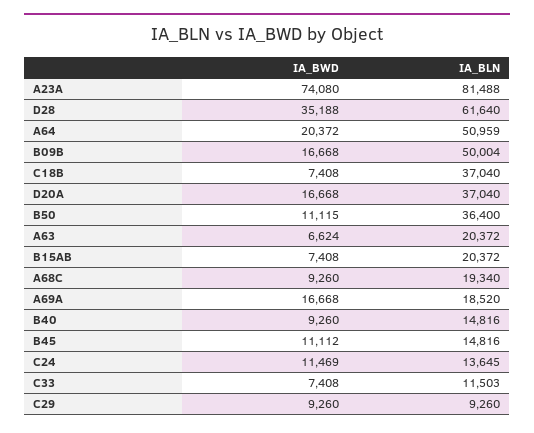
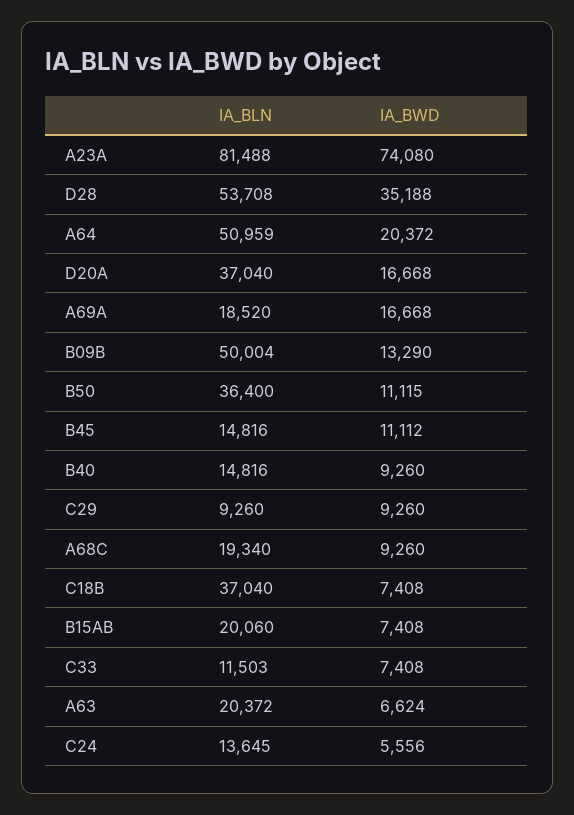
  {
    "IA_BWD": {
      "A23A": 74080,
      "D28": 35188,
      "A64": 20372,
-     "B09B": 16668,
+     "B09B": 13290,
      "C18B": 7408,
      "D20A": 16668,
      "B50": 11115,
      "A63": 6624,
      "B15AB": 7408,
      "A68C": 9260,
      "A69A": 16668,
      "B40": 9260,
      "B45": 11112,
-     "C24": 11469,
+     "C24": 5556,
      "C33": 7408,
      "C29": 9260
    },
    "IA_BLN": {
      "A23A": 81488,
-     "D28": 61640,
+     "D28": 53708,
      "A64": 50959,
      "B09B": 50004,
      "C18B": 37040,
      "D20A": 37040,
      "B50": 36400,
      "A63": 20372,
-     "B15AB": 20372,
+     "B15AB": 20060,
      "A68C": 19340,
      "A69A": 18520,
      "B40": 14816,
      "B45": 14816,
      "C24": 13645,
      "C33": 11503,
      "C29": 9260
    }
  }

